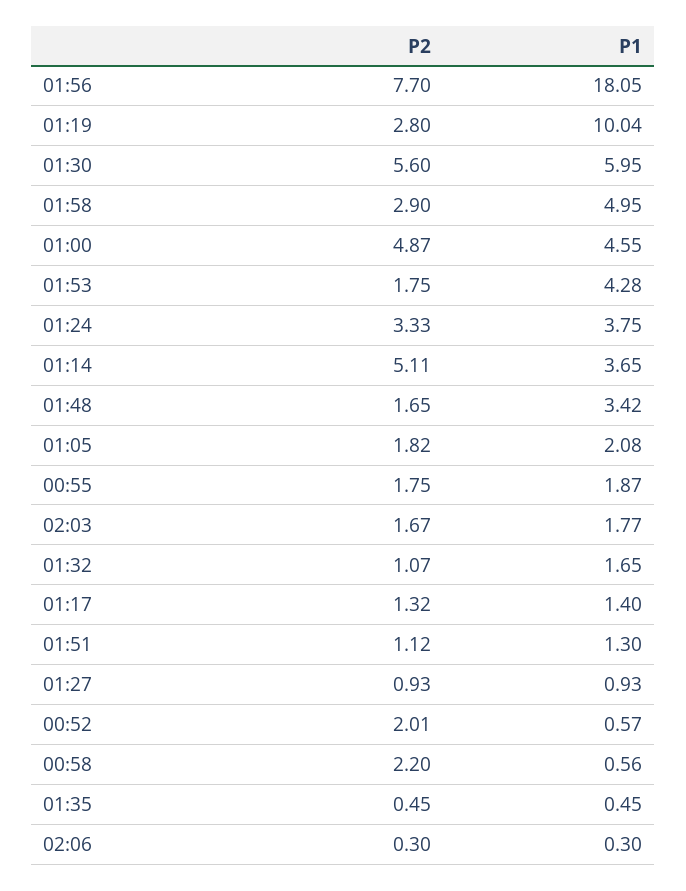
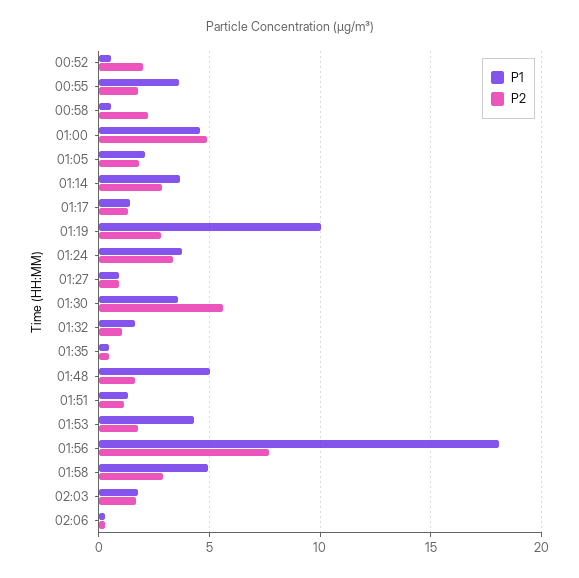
  {
    "P2": {
      "01:56": 7.7,
      "01:19": 2.8,
      "01:30": 5.6,
      "01:58": 2.9,
      "01:00": 4.87,
      "01:53": 1.75,
      "01:24": 3.33,
-     "01:14": 5.11,
+     "01:14": 3,
      "01:48": 1.65,
      "01:05": 1.82,
      "00:55": 1.75,
      "02:03": 1.67,
      "01:32": 1.07,
      "01:17": 1.32,
      "01:51": 1.12,
      "01:27": 0.93,
      "00:52": 2.01,
      "00:58": 2.2,
      "01:35": 0.45,
      "02:06": 0.3
    },
    "P1": {
      "01:56": 18.05,
      "01:19": 10.04,
-     "01:30": 5.95,
+     "01:30": 3.5,
      "01:58": 4.95,
      "01:00": 4.55,
      "01:53": 4.28,
      "01:24": 3.75,
      "01:14": 3.65,
-     "01:48": 3.42,
+     "01:48": 5,
      "01:05": 2.08,
-     "00:55": 1.87,
+     "00:55": 3.5,
      "02:03": 1.77,
      "01:32": 1.65,
      "01:17": 1.4,
      "01:51": 1.3,
      "01:27": 0.93,
      "00:52": 0.57,
      "00:58": 0.56,
      "01:35": 0.45,
      "02:06": 0.3
    }
  }

